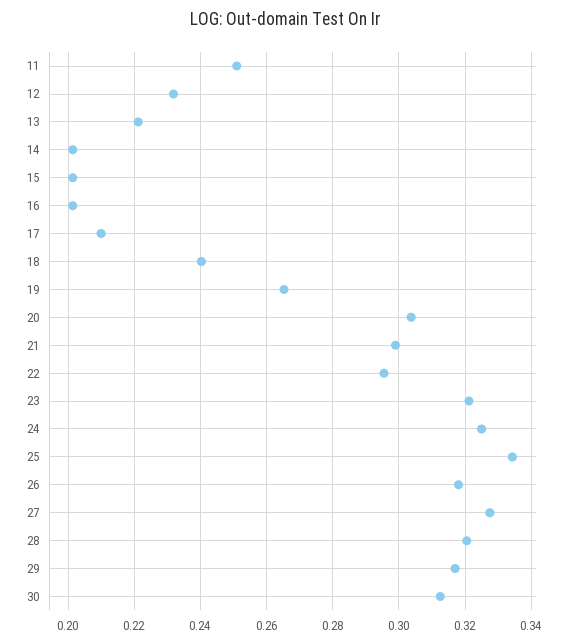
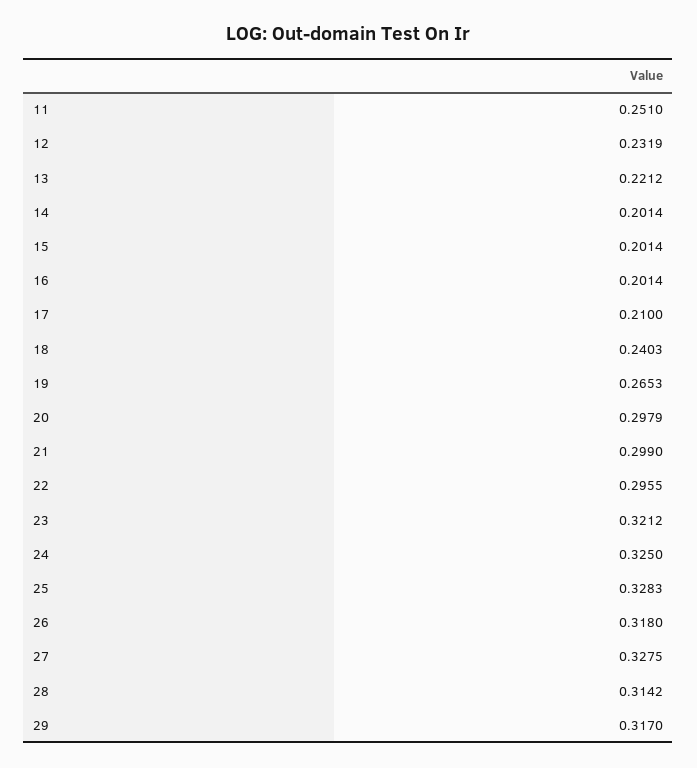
  {
    "11": 0.251,
    "12": 0.2319,
    "13": 0.2212,
    "14": 0.2014,
    "15": 0.2014,
    "16": 0.2014,
    "17": 0.21,
    "18": 0.2403,
    "19": 0.2653,
-   "20": 0.304,
+   "20": 0.2979,
    "21": 0.299,
    "22": 0.2955,
    "23": 0.3212,
    "24": 0.325,
-   "25": 0.334,
+   "25": 0.3283,
    "26": 0.318,
    "27": 0.3275,
-   "28": 0.32,
+   "28": 0.3142,
-   "29": 0.317,
+   "29": 0.317
-   "30": 0.312
  }

